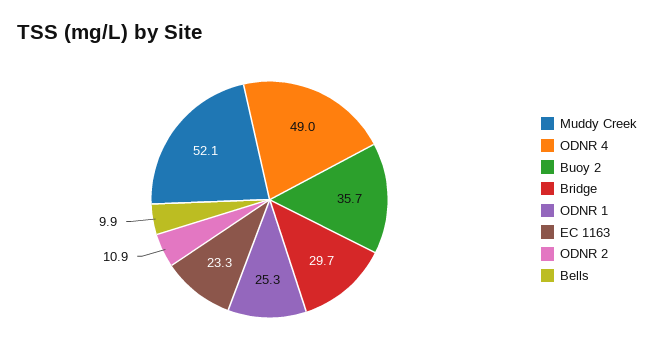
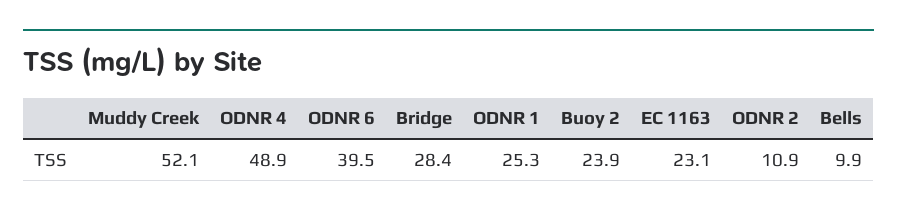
  {
    "Muddy Creek": 52.1,
-   "ODNR 4": 49,
+   "ODNR 4": 48.9,
-   "Buoy 2": 35.7,
+   "Buoy 2": 23.9,
-   "Bridge": 29.7,
+   "Bridge": 28.4,
    "ODNR 1": 25.3,
-   "EC 1163": 23.3,
+   "EC 1163": 23.1,
    "ODNR 2": 10.9,
-   "Bells": 9.9
+   "Bells": 9.9,
+   "ODNR 6": 39.5
  }

